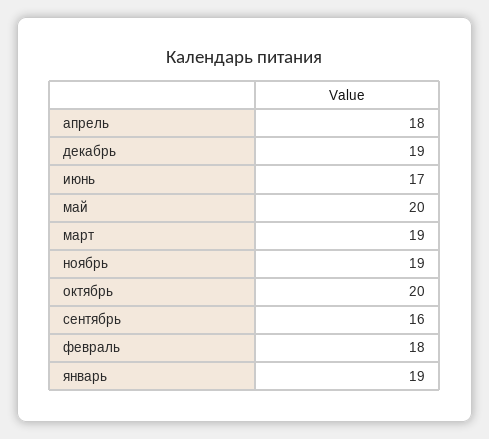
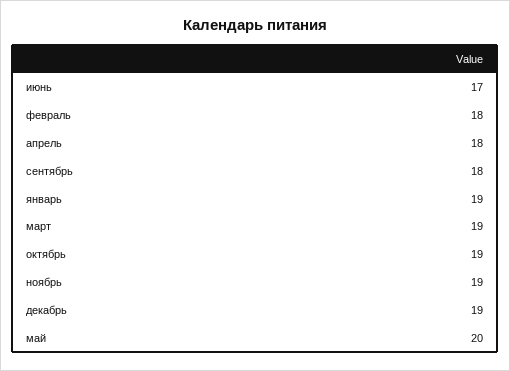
  {
    "апрель": 18,
    "декабрь": 19,
    "июнь": 17,
    "май": 20,
    "март": 19,
    "ноябрь": 19,
-   "октябрь": 20,
+   "октябрь": 19,
-   "сентябрь": 16,
+   "сентябрь": 18,
    "февраль": 18,
    "январь": 19
  }

